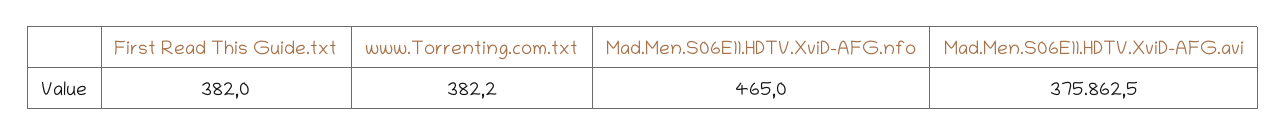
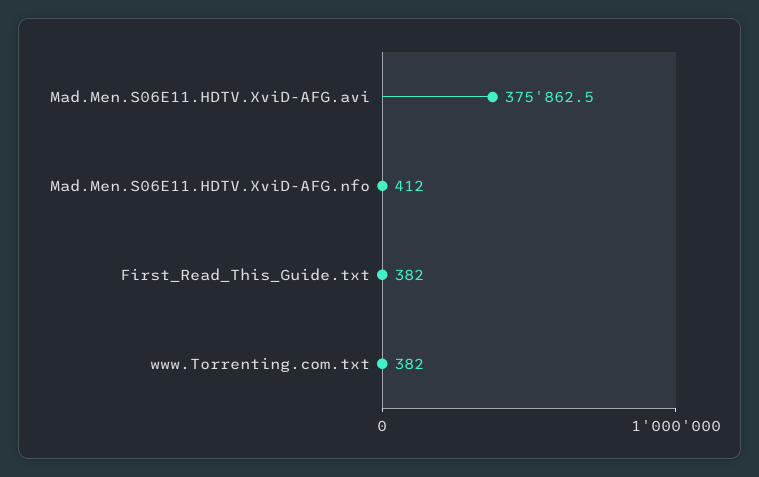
  {
    "First Read This Guide.txt": 382,
-   "www.Torrenting.com.txt": 382.2,
+   "www.Torrenting.com.txt": 382,
-   "Mad.Men.S06E11.HDTV.XviD-AFG.nfo": 465,
+   "Mad.Men.S06E11.HDTV.XviD-AFG.nfo": 412,
    "Mad.Men.S06E11.HDTV.XviD-AFG.avi": 375862.5
  }

